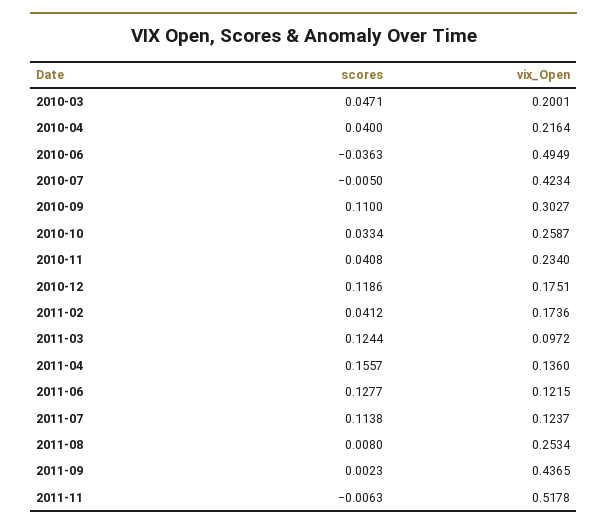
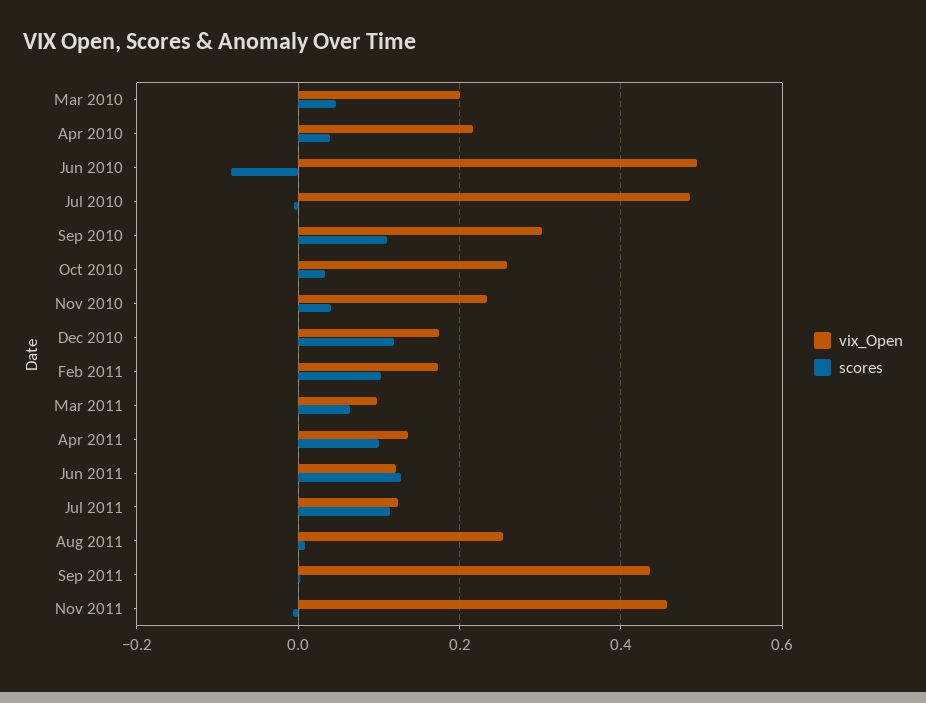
  {
    "scores": {
      "2010-03": 0.0471,
      "2010-04": 0.04,
-     "2010-06": -0.0363,
+     "2010-06": -0.08,
      "2010-07": -0.005,
      "2010-09": 0.11,
      "2010-10": 0.0334,
      "2010-11": 0.0408,
      "2010-12": 0.1186,
-     "2011-02": 0.0412,
+     "2011-02": 0.1,
-     "2011-03": 0.1244,
+     "2011-03": 0.06,
-     "2011-04": 0.1557,
+     "2011-04": 0.1,
      "2011-06": 0.1277,
      "2011-07": 0.1138,
      "2011-08": 0.008,
      "2011-09": 0.0023,
      "2011-11": -0.0063
    },
    "vix_Open": {
      "2010-03": 0.2001,
      "2010-04": 0.2164,
      "2010-06": 0.4949,
-     "2010-07": 0.4234,
+     "2010-07": 0.48,
      "2010-09": 0.3027,
      "2010-10": 0.2587,
      "2010-11": 0.234,
      "2010-12": 0.1751,
      "2011-02": 0.1736,
      "2011-03": 0.0972,
      "2011-04": 0.136,
      "2011-06": 0.1215,
      "2011-07": 0.1237,
      "2011-08": 0.2534,
      "2011-09": 0.4365,
-     "2011-11": 0.5178
+     "2011-11": 0.46
    }
  }

